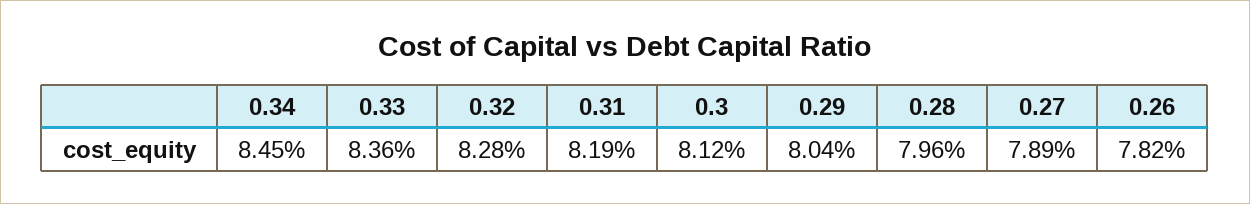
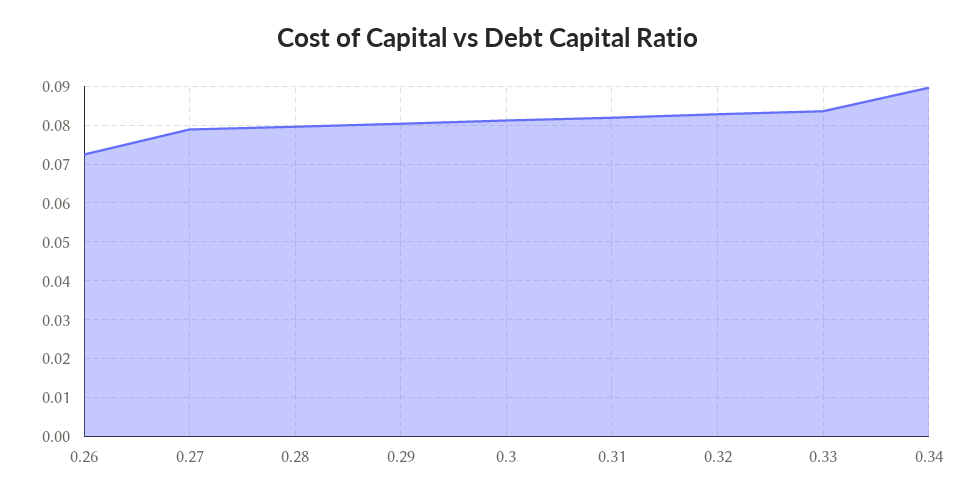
  {
-   "0.34": 0.0845,
+   "0.34": 0.09,
    "0.33": 0.0836,
    "0.32": 0.0828,
    "0.31": 0.0819,
    "0.3": 0.0812,
    "0.29": 0.0804,
    "0.28": 0.0796,
    "0.27": 0.0789,
-   "0.26": 0.0782
+   "0.26": 0.072
  }

